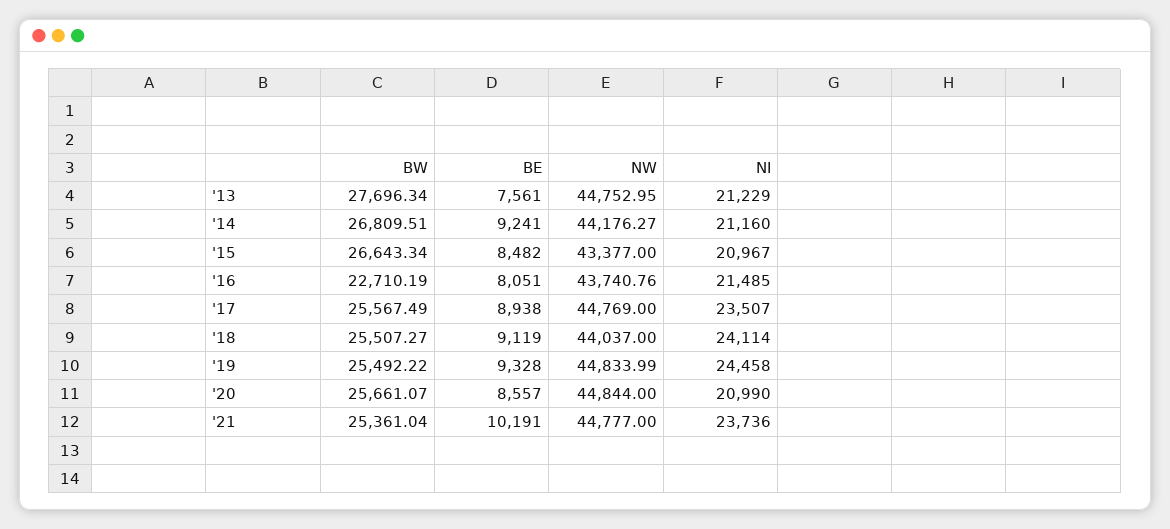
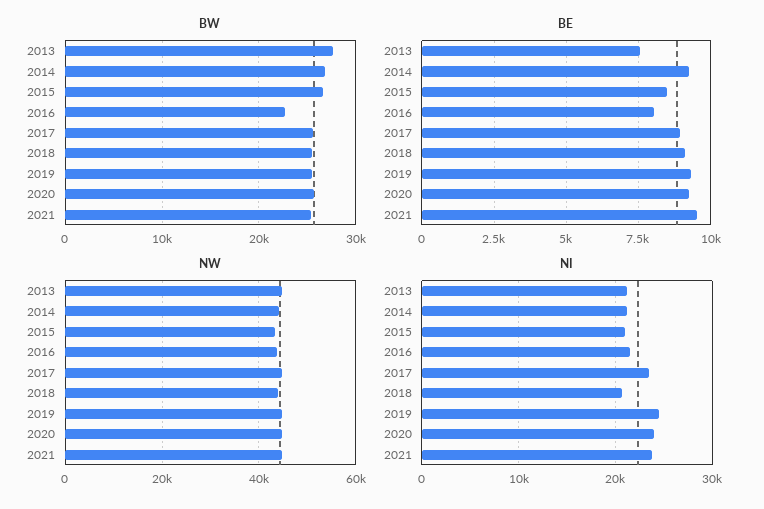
  {
    "BW": {
      "'13": 27696.34,
      "'14": 26809.51,
      "'15": 26643.34,
      "'16": 22710.19,
      "'17": 25567.49,
      "'18": 25507.27,
      "'19": 25492.22,
      "'20": 25661.07,
      "'21": 25361.04
    },
    "BE": {
      "'13": 7561,
      "'14": 9241,
      "'15": 8482,
      "'16": 8051,
      "'17": 8938,
      "'18": 9119,
      "'19": 9328,
-     "'20": 8557,
+     "'20": 9250,
-     "'21": 10191
+     "'21": 9500
    },
    "NW": {
      "'13": 44752.95,
      "'14": 44176.27,
      "'15": 43377,
      "'16": 43740.76,
      "'17": 44769,
      "'18": 44037,
      "'19": 44833.99,
      "'20": 44844,
      "'21": 44777
    },
    "NI": {
      "'13": 21229,
      "'14": 21160,
      "'15": 20967,
      "'16": 21485,
      "'17": 23507,
-     "'18": 24114,
+     "'18": 21000,
      "'19": 24458,
-     "'20": 20990,
+     "'20": 24000,
      "'21": 23736
    }
  }

